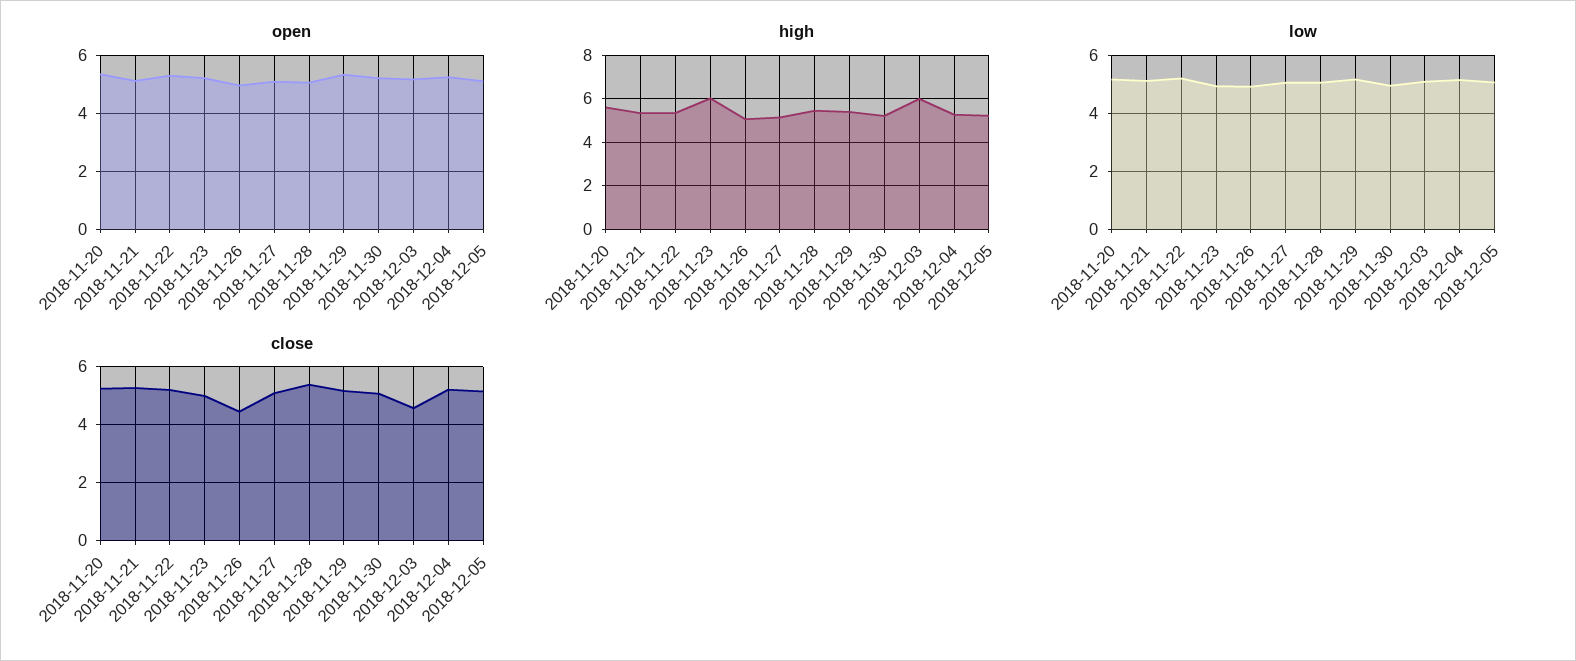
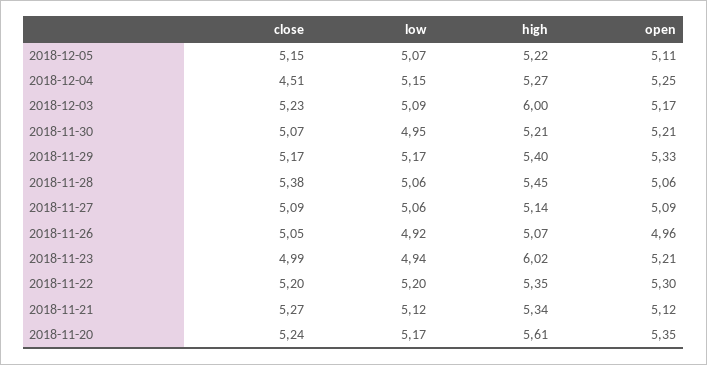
  {
    "open": {
      "2018-11-20": 5.35,
      "2018-11-21": 5.12,
      "2018-11-22": 5.3,
      "2018-11-23": 5.21,
      "2018-11-26": 4.96,
      "2018-11-27": 5.09,
      "2018-11-28": 5.06,
      "2018-11-29": 5.33,
      "2018-11-30": 5.21,
      "2018-12-03": 5.17,
      "2018-12-04": 5.25,
      "2018-12-05": 5.11
    },
    "high": {
      "2018-11-20": 5.61,
      "2018-11-21": 5.34,
      "2018-11-22": 5.35,
      "2018-11-23": 6.02,
      "2018-11-26": 5.07,
      "2018-11-27": 5.14,
      "2018-11-28": 5.45,
      "2018-11-29": 5.4,
      "2018-11-30": 5.21,
      "2018-12-03": 6,
      "2018-12-04": 5.27,
      "2018-12-05": 5.22
    },
    "low": {
      "2018-11-20": 5.17,
      "2018-11-21": 5.12,
      "2018-11-22": 5.2,
      "2018-11-23": 4.94,
      "2018-11-26": 4.92,
      "2018-11-27": 5.06,
      "2018-11-28": 5.06,
      "2018-11-29": 5.17,
      "2018-11-30": 4.95,
      "2018-12-03": 5.09,
      "2018-12-04": 5.15,
      "2018-12-05": 5.07
    },
    "close": {
      "2018-11-20": 5.24,
      "2018-11-21": 5.27,
      "2018-11-22": 5.2,
      "2018-11-23": 4.99,
-     "2018-11-26": 4.5,
+     "2018-11-26": 5.05,
      "2018-11-27": 5.09,
      "2018-11-28": 5.38,
      "2018-11-29": 5.17,
      "2018-11-30": 5.07,
-     "2018-12-03": 4.5,
+     "2018-12-03": 5.23,
-     "2018-12-04": 5.25,
+     "2018-12-04": 4.51,
      "2018-12-05": 5.15
    }
  }

